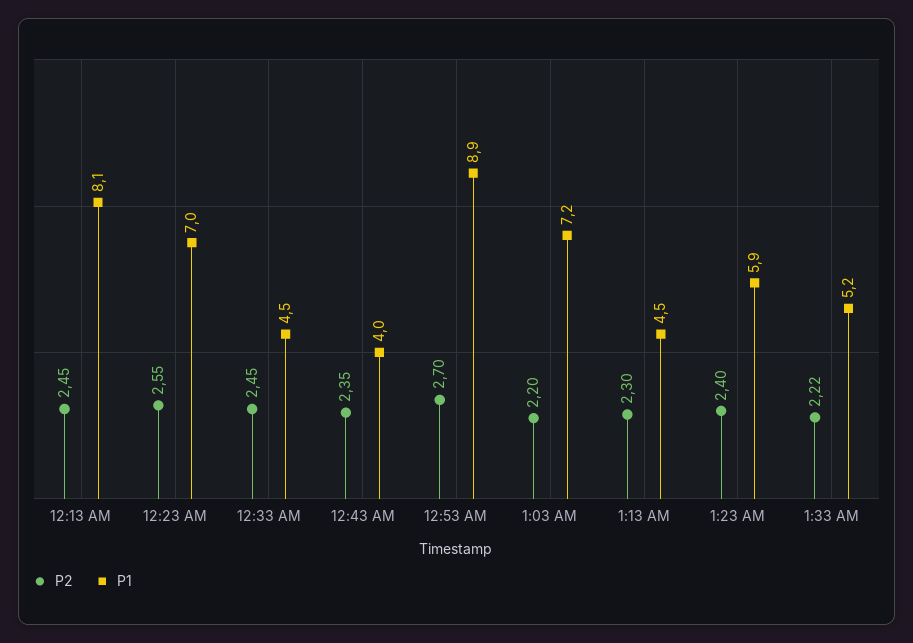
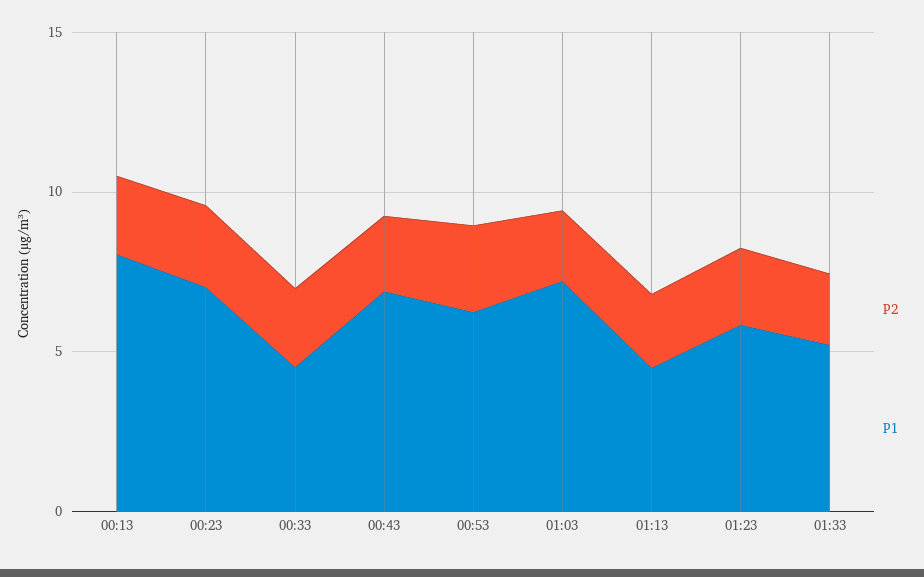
  {
    "P2": {
      "12:13 AM": 2.45,
      "12:23 AM": 2.55,
      "12:33 AM": 2.45,
      "12:43 AM": 2.35,
      "12:53 AM": 2.7,
      "1:03 AM": 2.2,
      "1:13 AM": 2.3,
      "1:23 AM": 2.4,
      "1:33 AM": 2.22
    },
    "P1": {
      "12:13 AM": 8.1,
      "12:23 AM": 7,
      "12:33 AM": 4.5,
-     "12:43 AM": 4,
+     "12:43 AM": 7,
-     "12:53 AM": 8.9,
+     "12:53 AM": 6,
      "1:03 AM": 7.2,
      "1:13 AM": 4.5,
      "1:23 AM": 5.9,
      "1:33 AM": 5.2
    }
  }

